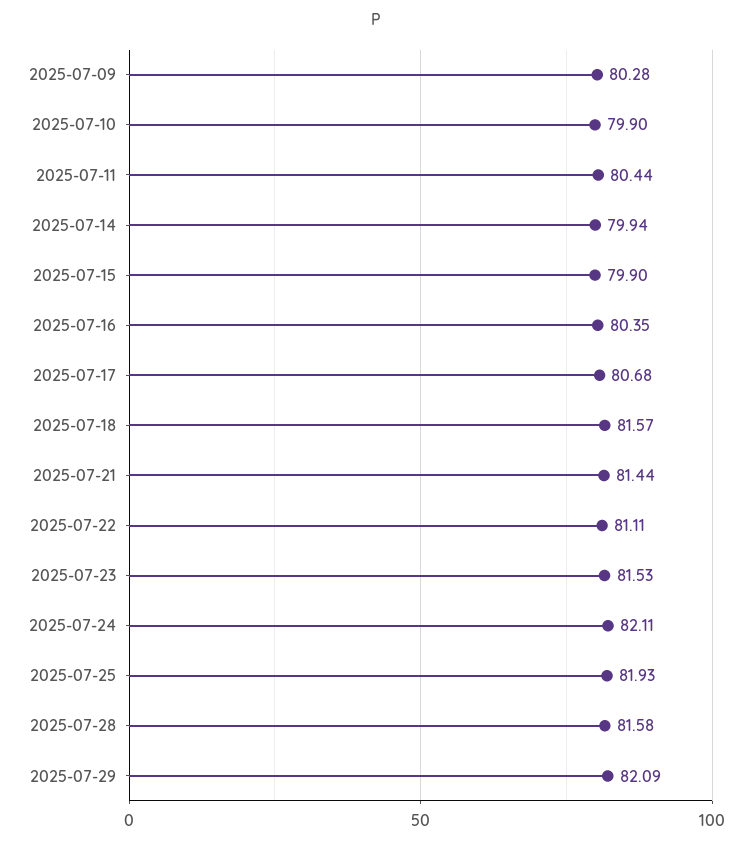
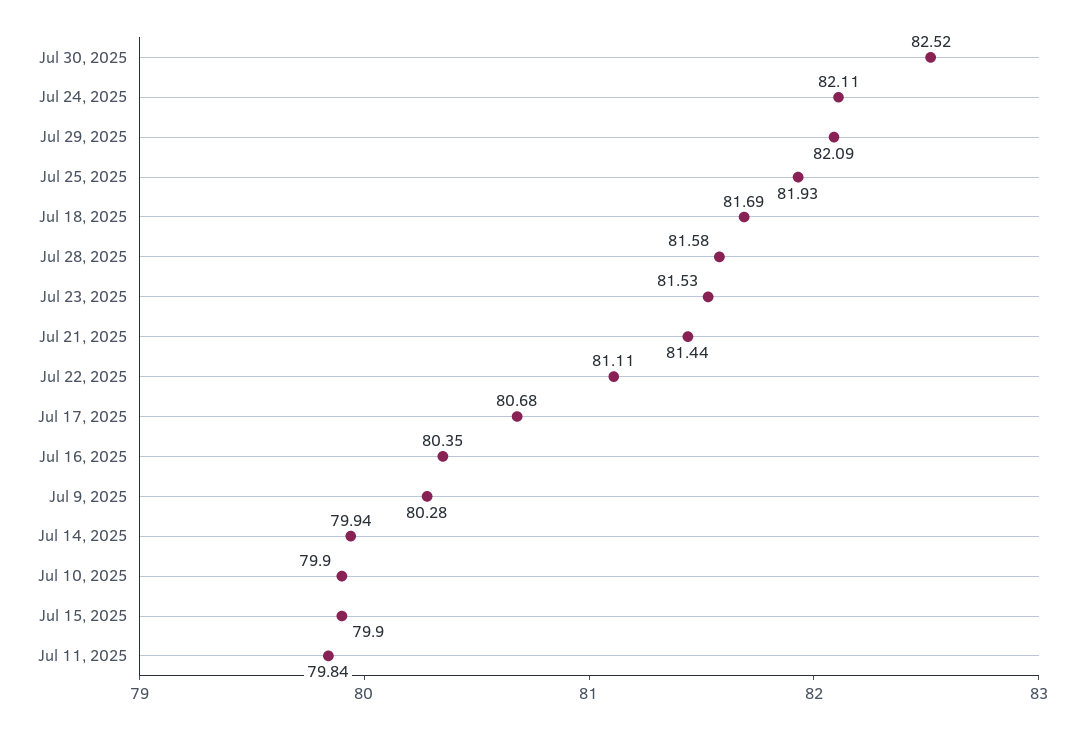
  {
    "2025-07-09": 80.28,
    "2025-07-10": 79.9,
-   "2025-07-11": 80.44,
+   "2025-07-11": 79.84,
    "2025-07-14": 79.94,
    "2025-07-15": 79.9,
    "2025-07-16": 80.35,
    "2025-07-17": 80.68,
-   "2025-07-18": 81.57,
+   "2025-07-18": 81.69,
    "2025-07-21": 81.44,
    "2025-07-22": 81.11,
    "2025-07-23": 81.53,
    "2025-07-24": 82.11,
    "2025-07-25": 81.93,
    "2025-07-28": 81.58,
-   "2025-07-29": 82.09
+   "2025-07-29": 82.09,
+   "Jul 30, 2025": 82.52
  }

